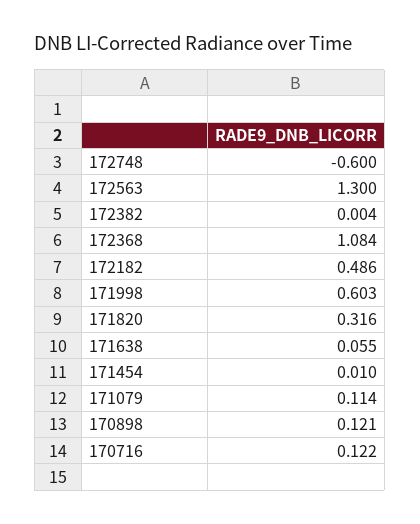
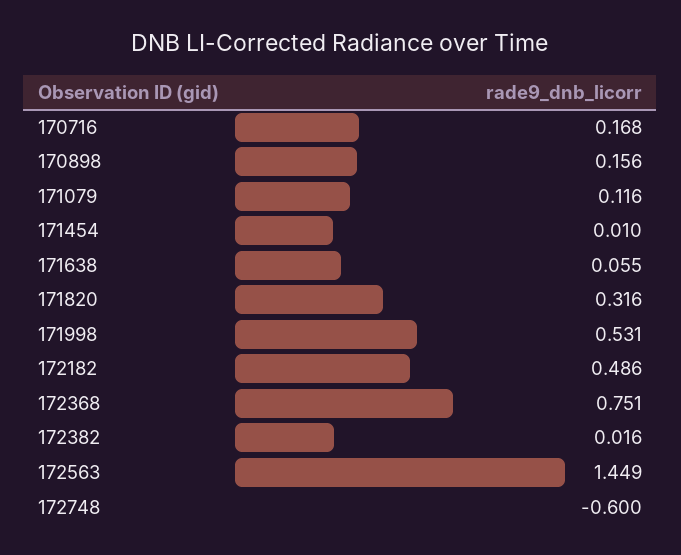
  {
    "172748": -0.6,
-   "172563": 1.3,
+   "172563": 1.449,
-   "172382": 0.004,
+   "172382": 0.016,
-   "172368": 1.084,
+   "172368": 0.751,
    "172182": 0.486,
-   "171998": 0.603,
+   "171998": 0.531,
    "171820": 0.316,
    "171638": 0.055,
    "171454": 0.01,
-   "171079": 0.114,
+   "171079": 0.116,
-   "170898": 0.121,
+   "170898": 0.156,
-   "170716": 0.122
+   "170716": 0.168
  }

